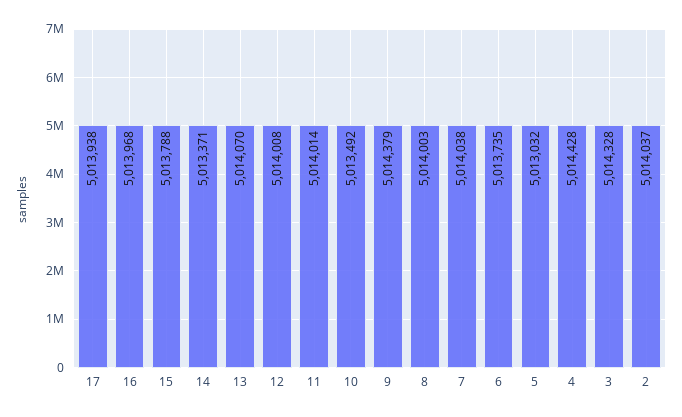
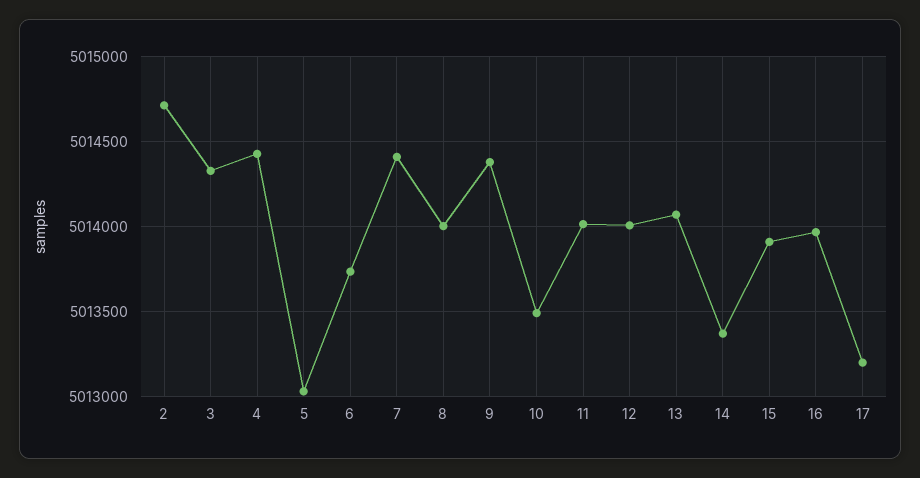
  {
-   "17": 5013938,
+   "17": 5013200,
    "16": 5013968,
-   "15": 5013788,
+   "15": 5013900,
    "14": 5013371,
    "13": 5014070,
    "12": 5014008,
    "11": 5014014,
    "10": 5013492,
    "9": 5014379,
    "8": 5014003,
-   "7": 5014038,
+   "7": 5014400,
    "6": 5013735,
    "5": 5013032,
    "4": 5014428,
    "3": 5014328,
-   "2": 5014037
+   "2": 5014700
  }

